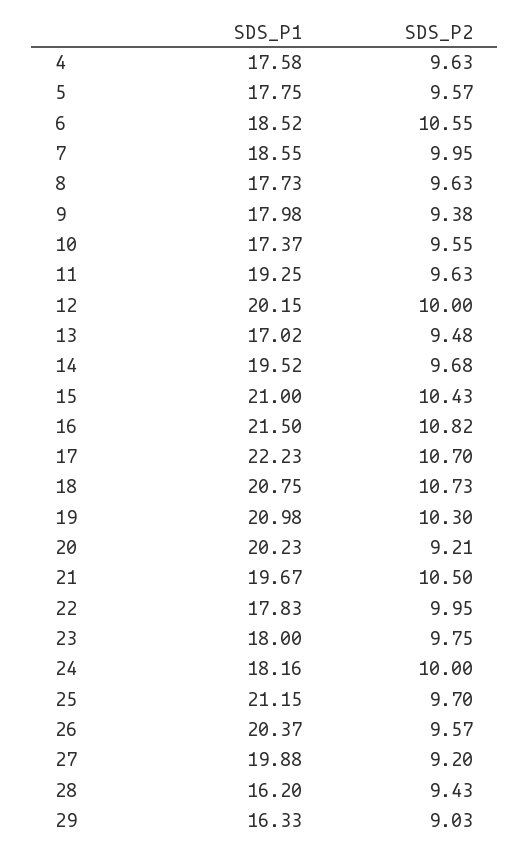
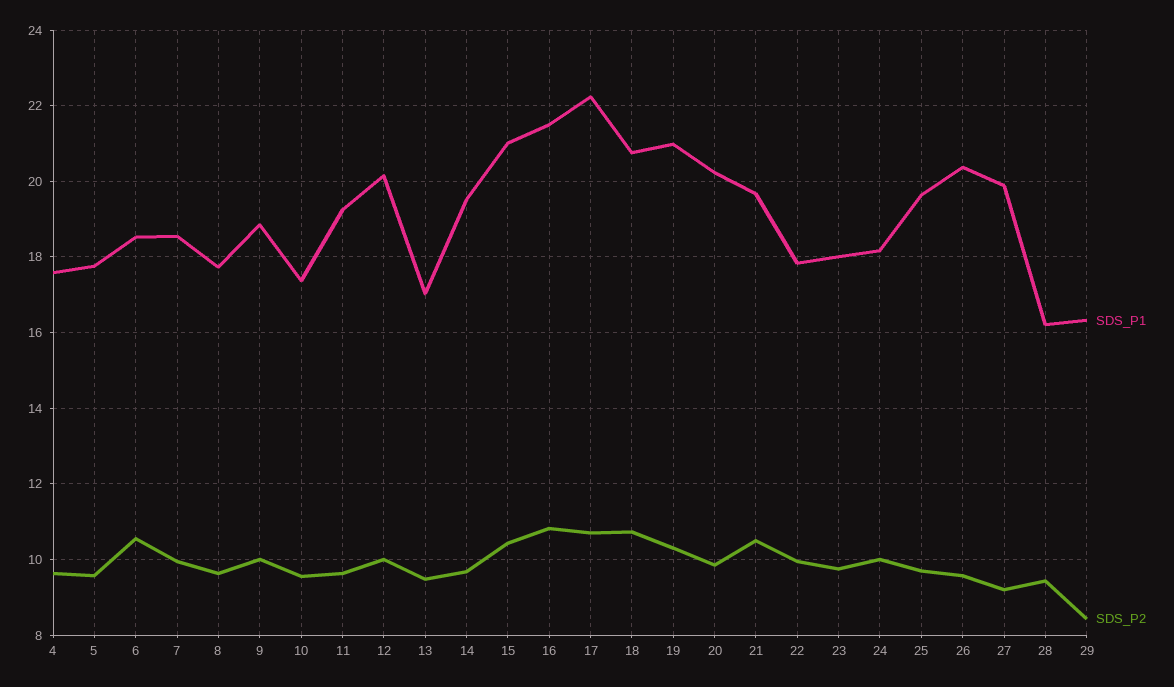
  {
    "SDS_P1": {
      "4": 17.58,
      "5": 17.75,
      "6": 18.52,
      "7": 18.55,
      "8": 17.73,
-     "9": 17.98,
+     "9": 18.8,
      "10": 17.37,
      "11": 19.25,
      "12": 20.15,
      "13": 17.02,
      "14": 19.52,
      "15": 21,
      "16": 21.5,
      "17": 22.23,
      "18": 20.75,
      "19": 20.98,
      "20": 20.23,
      "21": 19.67,
      "22": 17.83,
      "23": 18,
      "24": 18.16,
-     "25": 21.15,
+     "25": 19.6,
      "26": 20.37,
      "27": 19.88,
      "28": 16.2,
      "29": 16.33
    },
    "SDS_P2": {
      "4": 9.63,
      "5": 9.57,
      "6": 10.55,
      "7": 9.95,
      "8": 9.63,
-     "9": 9.38,
+     "9": 10,
      "10": 9.55,
      "11": 9.63,
      "12": 10,
      "13": 9.48,
      "14": 9.68,
      "15": 10.43,
      "16": 10.82,
      "17": 10.7,
      "18": 10.73,
      "19": 10.3,
-     "20": 9.21,
+     "20": 9.8,
      "21": 10.5,
      "22": 9.95,
      "23": 9.75,
      "24": 10,
      "25": 9.7,
      "26": 9.57,
      "27": 9.2,
      "28": 9.43,
-     "29": 9.03
+     "29": 8.4
    }
  }

